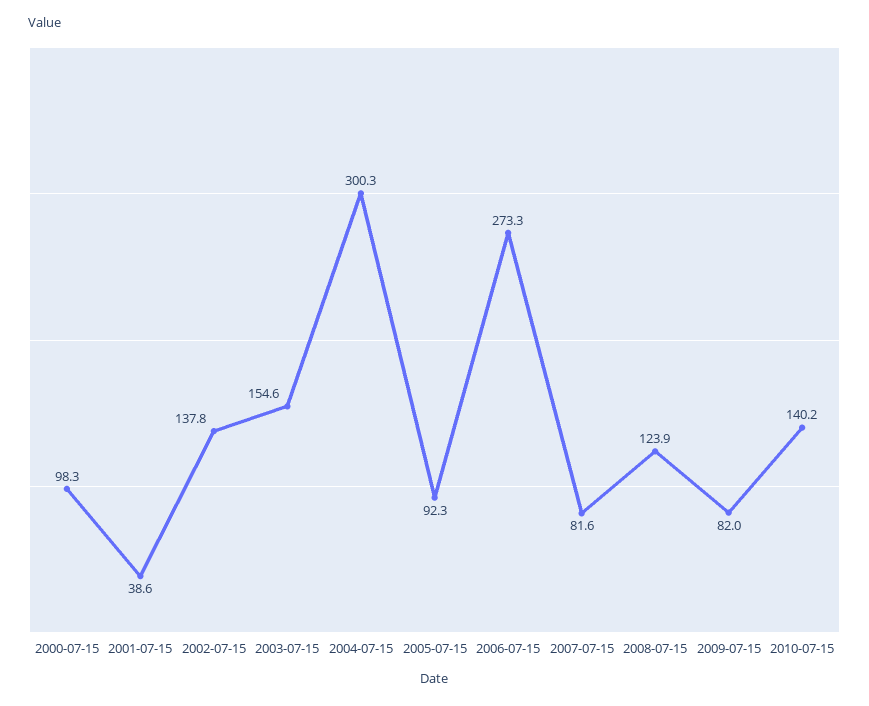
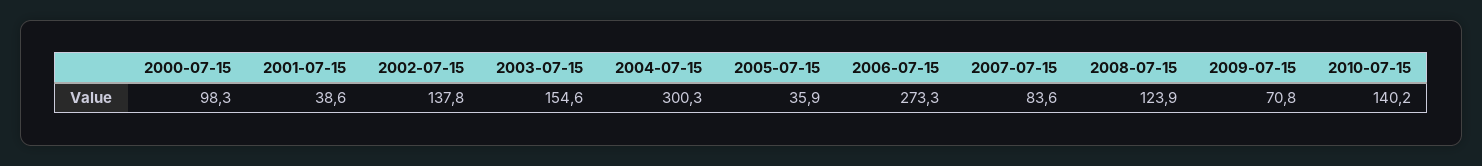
  {
    "2000-07-15": 98.3,
    "2001-07-15": 38.6,
    "2002-07-15": 137.8,
    "2003-07-15": 154.6,
    "2004-07-15": 300.3,
-   "2005-07-15": 92.3,
+   "2005-07-15": 35.9,
    "2006-07-15": 273.3,
-   "2007-07-15": 81.6,
+   "2007-07-15": 83.6,
    "2008-07-15": 123.9,
-   "2009-07-15": 82,
+   "2009-07-15": 70.8,
    "2010-07-15": 140.2
  }

